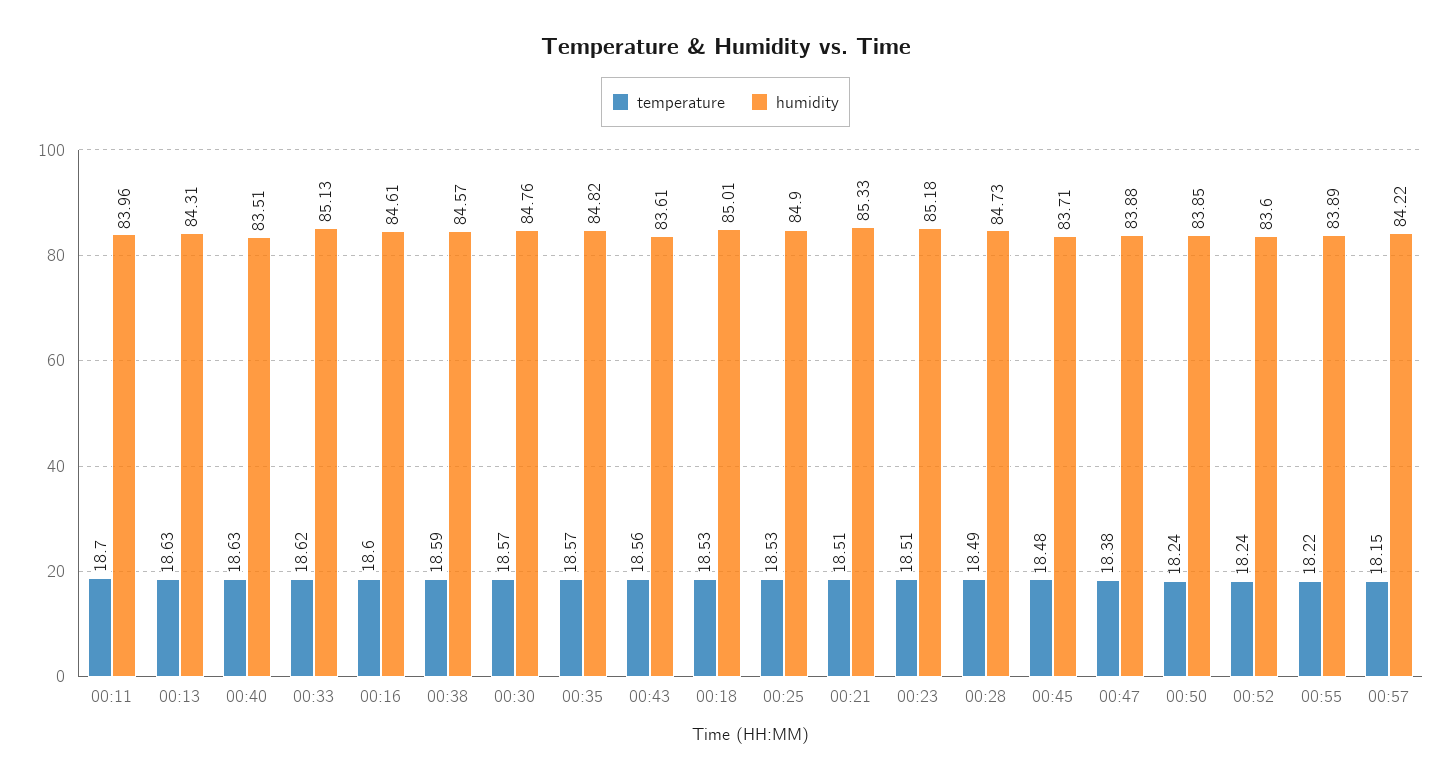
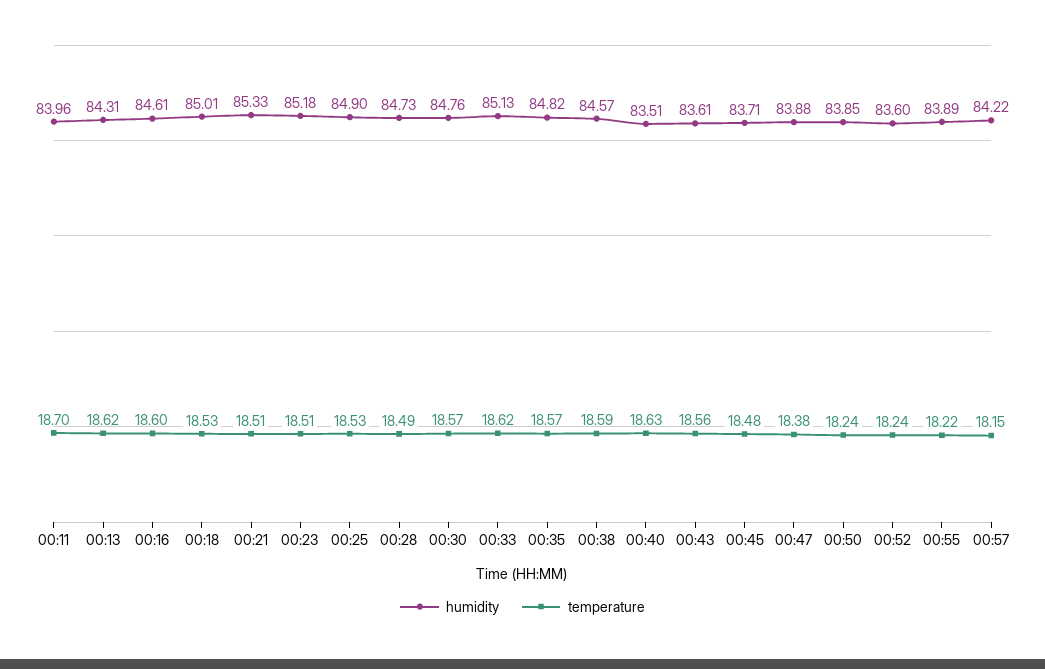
  {
    "temperature": {
      "00:11": 18.7,
-     "00:13": 18.63,
+     "00:13": 18.62,
      "00:40": 18.63,
      "00:33": 18.62,
      "00:16": 18.6,
      "00:38": 18.59,
      "00:30": 18.57,
      "00:35": 18.57,
      "00:43": 18.56,
      "00:18": 18.53,
      "00:25": 18.53,
      "00:21": 18.51,
      "00:23": 18.51,
      "00:28": 18.49,
      "00:45": 18.48,
      "00:47": 18.38,
      "00:50": 18.24,
      "00:52": 18.24,
      "00:55": 18.22,
      "00:57": 18.15
    },
    "humidity": {
      "00:11": 83.96,
      "00:13": 84.31,
      "00:40": 83.51,
      "00:33": 85.13,
      "00:16": 84.61,
      "00:38": 84.57,
      "00:30": 84.76,
      "00:35": 84.82,
      "00:43": 83.61,
      "00:18": 85.01,
      "00:25": 84.9,
      "00:21": 85.33,
      "00:23": 85.18,
      "00:28": 84.73,
      "00:45": 83.71,
      "00:47": 83.88,
      "00:50": 83.85,
      "00:52": 83.6,
      "00:55": 83.89,
      "00:57": 84.22
    }
  }

